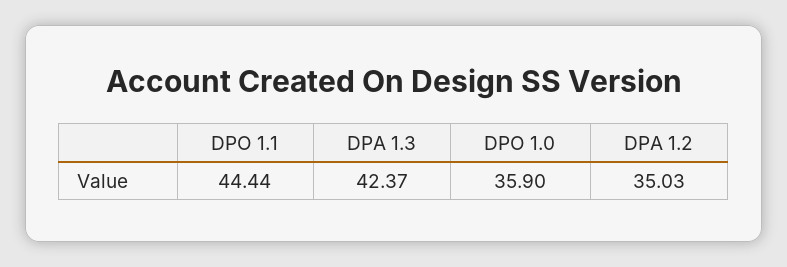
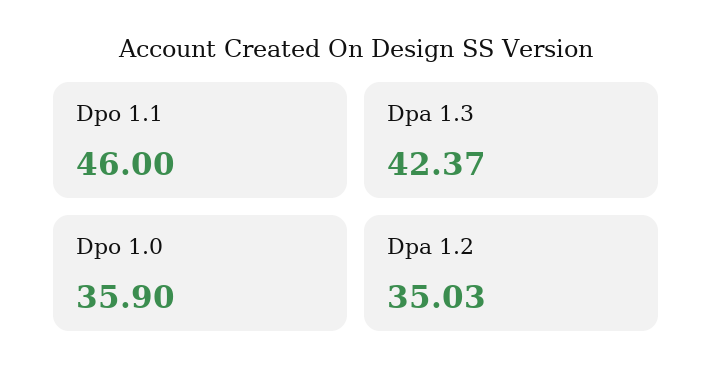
  {
-   "DPO 1.1": 44.44,
+   "DPO 1.1": 46,
    "DPA 1.3": 42.37,
    "DPO 1.0": 35.9,
    "DPA 1.2": 35.03
  }

